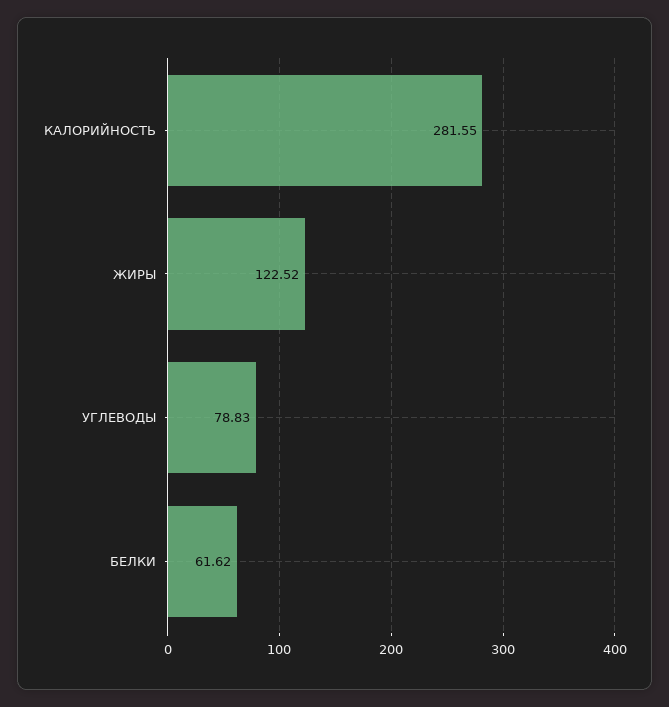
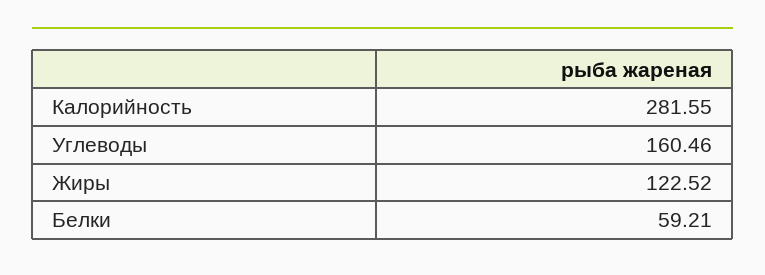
  {
    "КАЛОРИЙНОСТЬ": 281.55,
    "ЖИРЫ": 122.52,
-   "УГЛЕВОДЫ": 78.83,
+   "УГЛЕВОДЫ": 160.46,
-   "БЕЛКИ": 61.62
+   "БЕЛКИ": 59.21
  }

